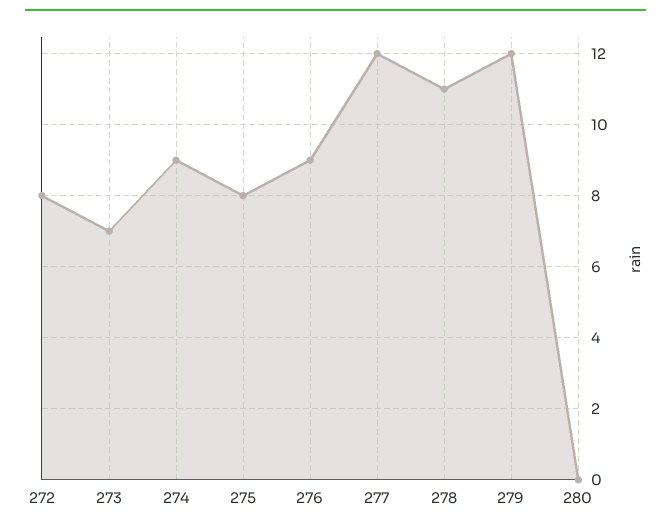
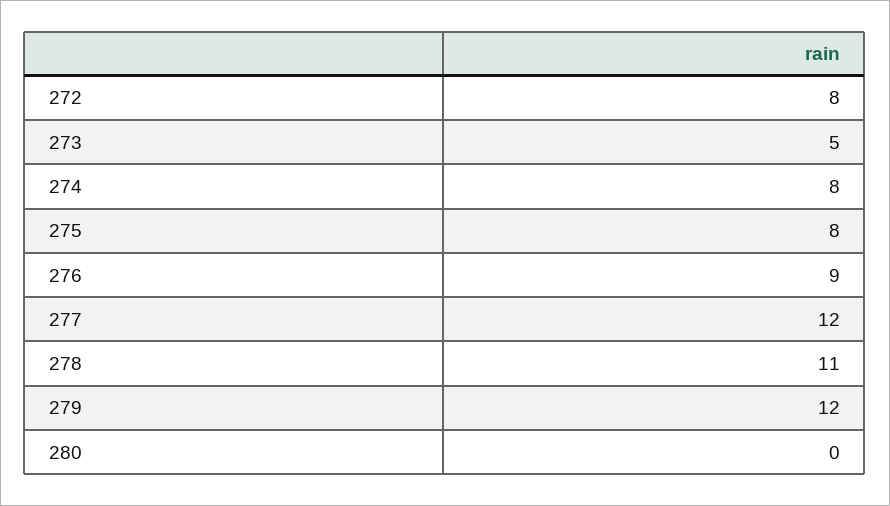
  {
    "272": 8,
-   "273": 7,
+   "273": 5,
-   "274": 9,
+   "274": 8,
    "275": 8,
    "276": 9,
    "277": 12,
    "278": 11,
    "279": 12,
    "280": 0
  }

